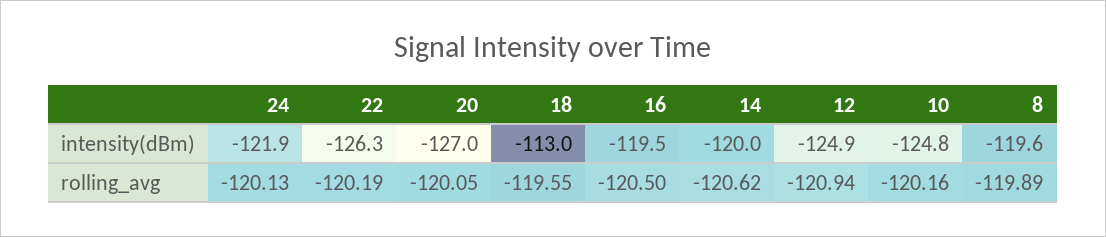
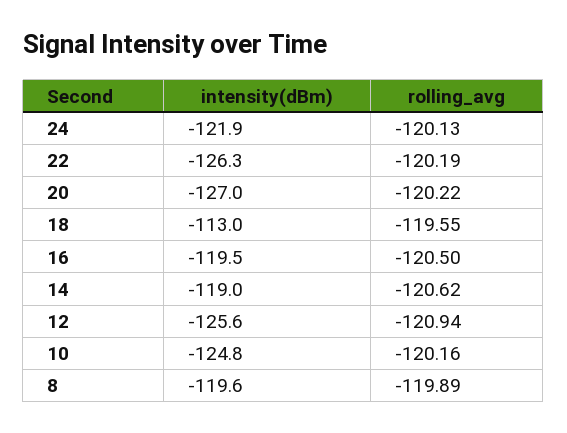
  {
    "24": {
      "intensity(dBm)": -121.9,
      "rolling_avg": -120.13
    },
    "22": {
      "intensity(dBm)": -126.3,
      "rolling_avg": -120.19
    },
    "20": {
      "intensity(dBm)": -127,
-     "rolling_avg": -120.05
+     "rolling_avg": -120.22
    },
    "18": {
      "intensity(dBm)": -113,
      "rolling_avg": -119.55
    },
    "16": {
      "intensity(dBm)": -119.5,
      "rolling_avg": -120.5
    },
    "14": {
-     "intensity(dBm)": -120,
+     "intensity(dBm)": -119,
      "rolling_avg": -120.62
    },
    "12": {
-     "intensity(dBm)": -124.9,
+     "intensity(dBm)": -125.6,
      "rolling_avg": -120.94
    },
    "10": {
      "intensity(dBm)": -124.8,
      "rolling_avg": -120.16
    },
    "8": {
      "intensity(dBm)": -119.6,
      "rolling_avg": -119.89
    }
  }

